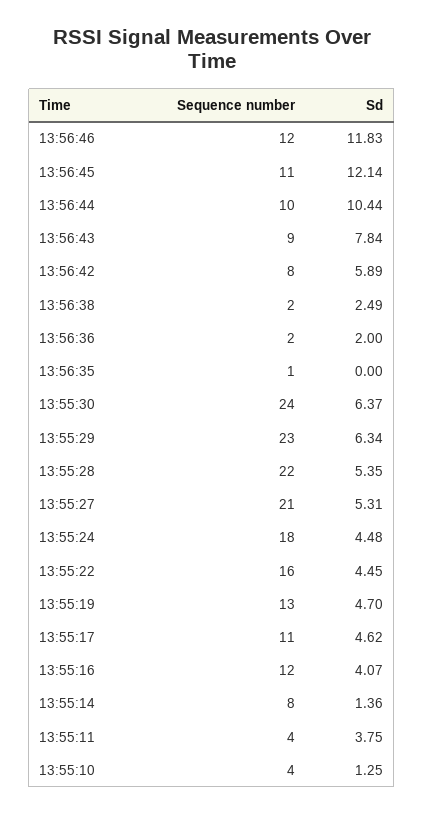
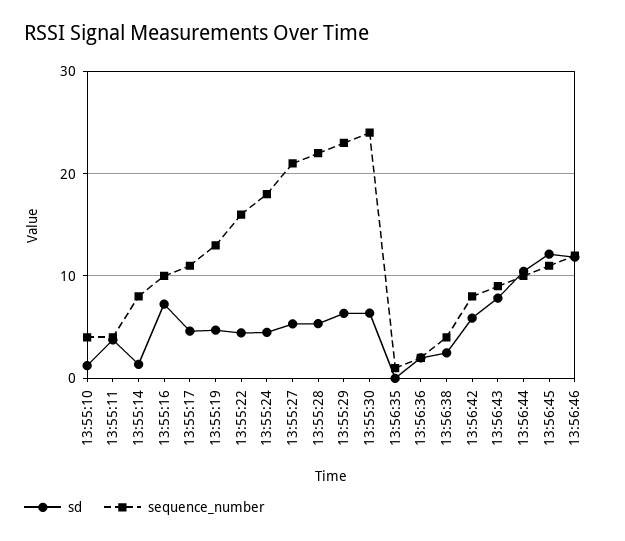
  {
    "Sequence number": {
      "13:56:46": 12,
      "13:56:45": 11,
      "13:56:44": 10,
      "13:56:43": 9,
      "13:56:42": 8,
-     "13:56:38": 2,
+     "13:56:38": 4,
      "13:56:36": 2,
      "13:56:35": 1,
      "13:55:30": 24,
      "13:55:29": 23,
      "13:55:28": 22,
      "13:55:27": 21,
      "13:55:24": 18,
      "13:55:22": 16,
      "13:55:19": 13,
      "13:55:17": 11,
-     "13:55:16": 12,
+     "13:55:16": 10,
      "13:55:14": 8,
      "13:55:11": 4,
      "13:55:10": 4
    },
    "Sd": {
      "13:56:46": 11.83,
      "13:56:45": 12.14,
      "13:56:44": 10.44,
      "13:56:43": 7.84,
      "13:56:42": 5.89,
      "13:56:38": 2.49,
      "13:56:36": 2,
      "13:56:35": 0,
      "13:55:30": 6.37,
      "13:55:29": 6.34,
      "13:55:28": 5.35,
      "13:55:27": 5.31,
      "13:55:24": 4.48,
      "13:55:22": 4.45,
      "13:55:19": 4.7,
      "13:55:17": 4.62,
-     "13:55:16": 4.07,
+     "13:55:16": 7,
      "13:55:14": 1.36,
      "13:55:11": 3.75,
      "13:55:10": 1.25
    }
  }

